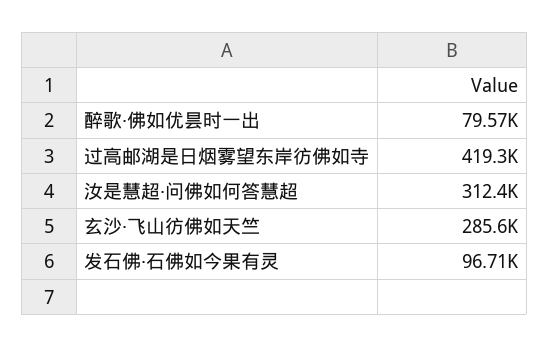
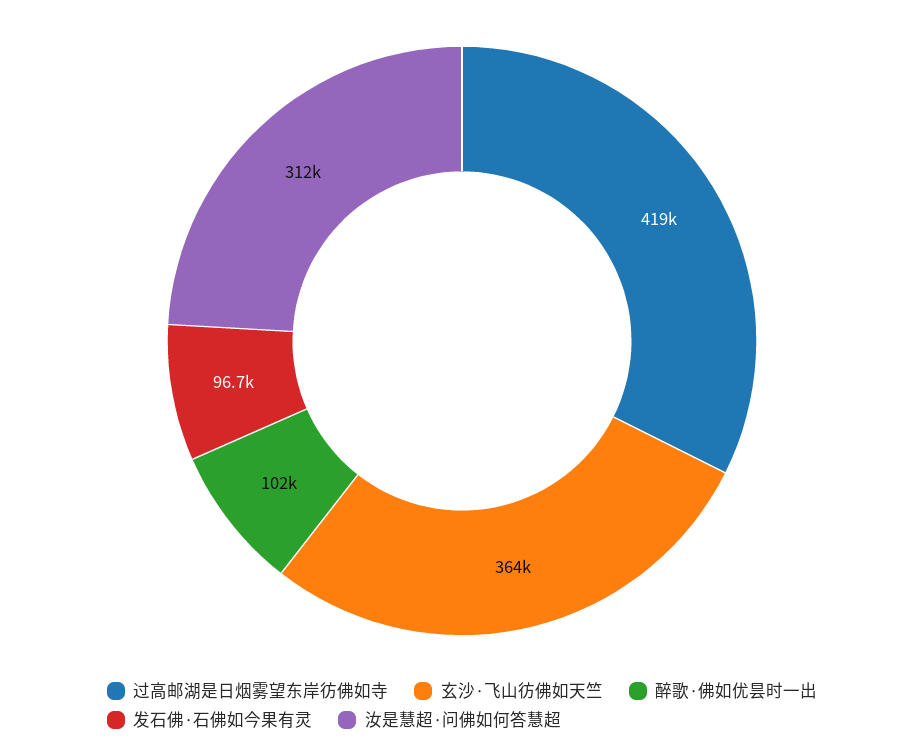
  {
-   "醉歌·佛如优昙时一出": 79570,
+   "醉歌·佛如优昙时一出": 102000,
    "过高邮湖是日烟雾望东岸彷佛如寺": 419300,
    "汝是慧超·问佛如何答慧超": 312400,
-   "玄沙·飞山彷佛如天竺": 285600,
+   "玄沙·飞山彷佛如天竺": 364000,
    "发石佛·石佛如今果有灵": 96710
  }

